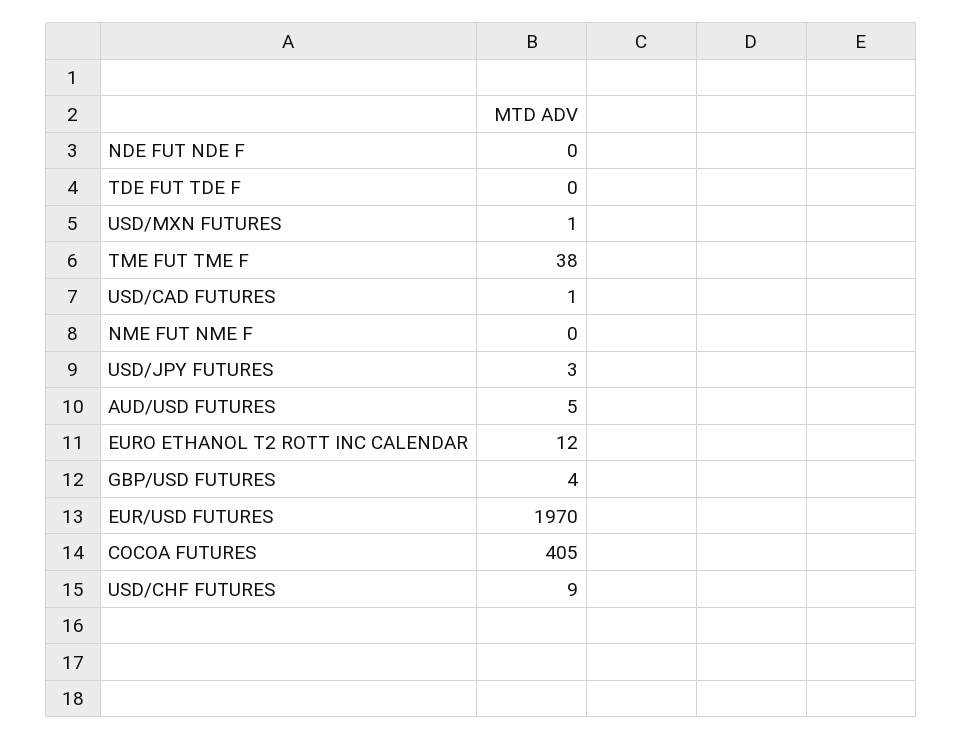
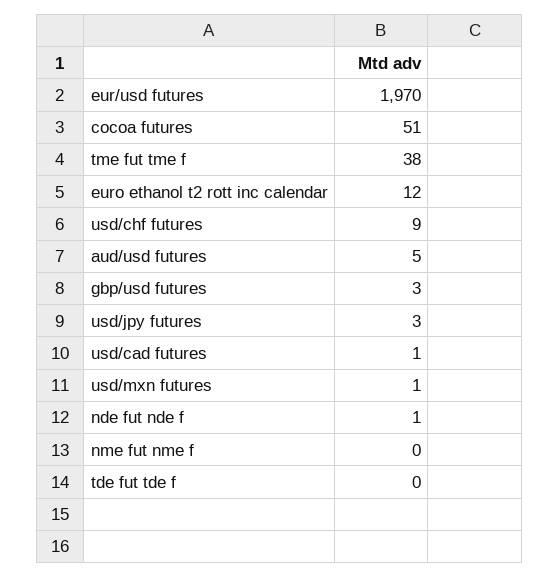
  {
-   "NDE FUT NDE F": 0,
+   "NDE FUT NDE F": 1,
    "TDE FUT TDE F": 0,
    "USD/MXN FUTURES": 1,
    "TME FUT TME F": 38,
    "USD/CAD FUTURES": 1,
    "NME FUT NME F": 0,
    "USD/JPY FUTURES": 3,
    "AUD/USD FUTURES": 5,
    "EURO ETHANOL T2 ROTT INC CALENDAR": 12,
-   "GBP/USD FUTURES": 4,
+   "GBP/USD FUTURES": 3,
    "EUR/USD FUTURES": 1970,
-   "COCOA FUTURES": 405,
+   "COCOA FUTURES": 51,
    "USD/CHF FUTURES": 9
  }

